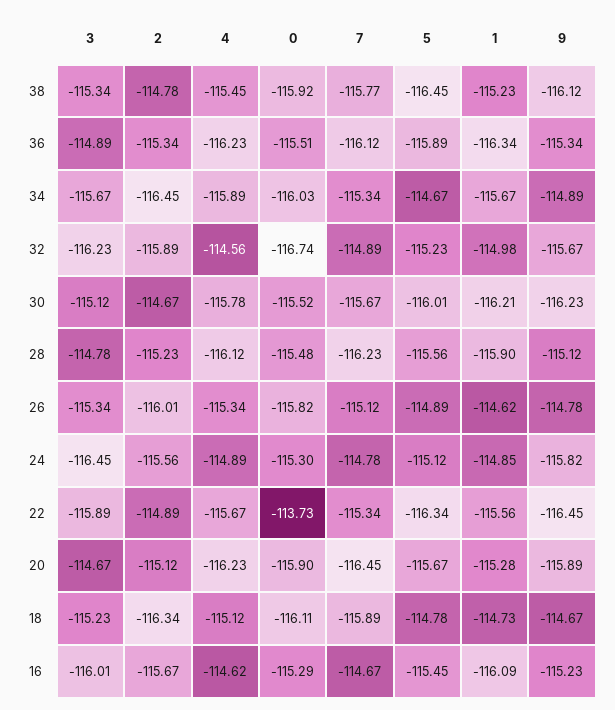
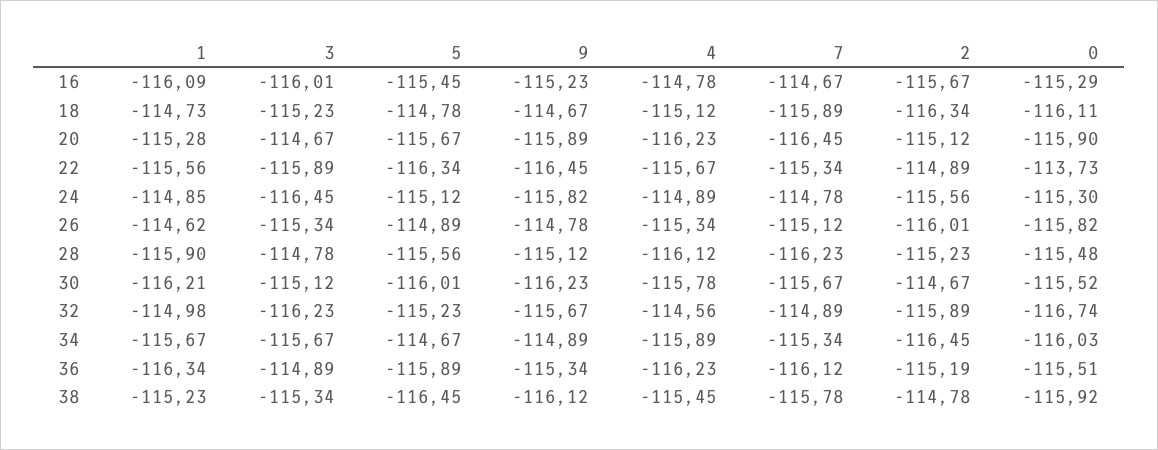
  {
    "3": {
      "38": -115.34,
      "36": -114.89,
      "34": -115.67,
      "32": -116.23,
      "30": -115.12,
      "28": -114.78,
      "26": -115.34,
      "24": -116.45,
      "22": -115.89,
      "20": -114.67,
      "18": -115.23,
      "16": -116.01
    },
    "2": {
      "38": -114.78,
-     "36": -115.34,
+     "36": -115.19,
      "34": -116.45,
      "32": -115.89,
      "30": -114.67,
      "28": -115.23,
      "26": -116.01,
      "24": -115.56,
      "22": -114.89,
      "20": -115.12,
      "18": -116.34,
      "16": -115.67
    },
    "4": {
      "38": -115.45,
      "36": -116.23,
      "34": -115.89,
      "32": -114.56,
      "30": -115.78,
      "28": -116.12,
      "26": -115.34,
      "24": -114.89,
      "22": -115.67,
      "20": -116.23,
      "18": -115.12,
-     "16": -114.62
+     "16": -114.78
    },
    "0": {
      "38": -115.92,
      "36": -115.51,
      "34": -116.03,
      "32": -116.74,
      "30": -115.52,
      "28": -115.48,
      "26": -115.82,
      "24": -115.3,
      "22": -113.73,
      "20": -115.9,
      "18": -116.11,
      "16": -115.29
    },
    "7": {
-     "38": -115.77,
+     "38": -115.78,
      "36": -116.12,
      "34": -115.34,
      "32": -114.89,
      "30": -115.67,
      "28": -116.23,
      "26": -115.12,
      "24": -114.78,
      "22": -115.34,
      "20": -116.45,
      "18": -115.89,
      "16": -114.67
    },
    "5": {
      "38": -116.45,
      "36": -115.89,
      "34": -114.67,
      "32": -115.23,
      "30": -116.01,
      "28": -115.56,
      "26": -114.89,
      "24": -115.12,
      "22": -116.34,
      "20": -115.67,
      "18": -114.78,
      "16": -115.45
    },
    "1": {
      "38": -115.23,
      "36": -116.34,
      "34": -115.67,
      "32": -114.98,
      "30": -116.21,
      "28": -115.9,
      "26": -114.62,
      "24": -114.85,
      "22": -115.56,
      "20": -115.28,
      "18": -114.73,
      "16": -116.09
    },
    "9": {
      "38": -116.12,
      "36": -115.34,
      "34": -114.89,
      "32": -115.67,
      "30": -116.23,
      "28": -115.12,
      "26": -114.78,
      "24": -115.82,
      "22": -116.45,
      "20": -115.89,
      "18": -114.67,
      "16": -115.23
    }
  }

